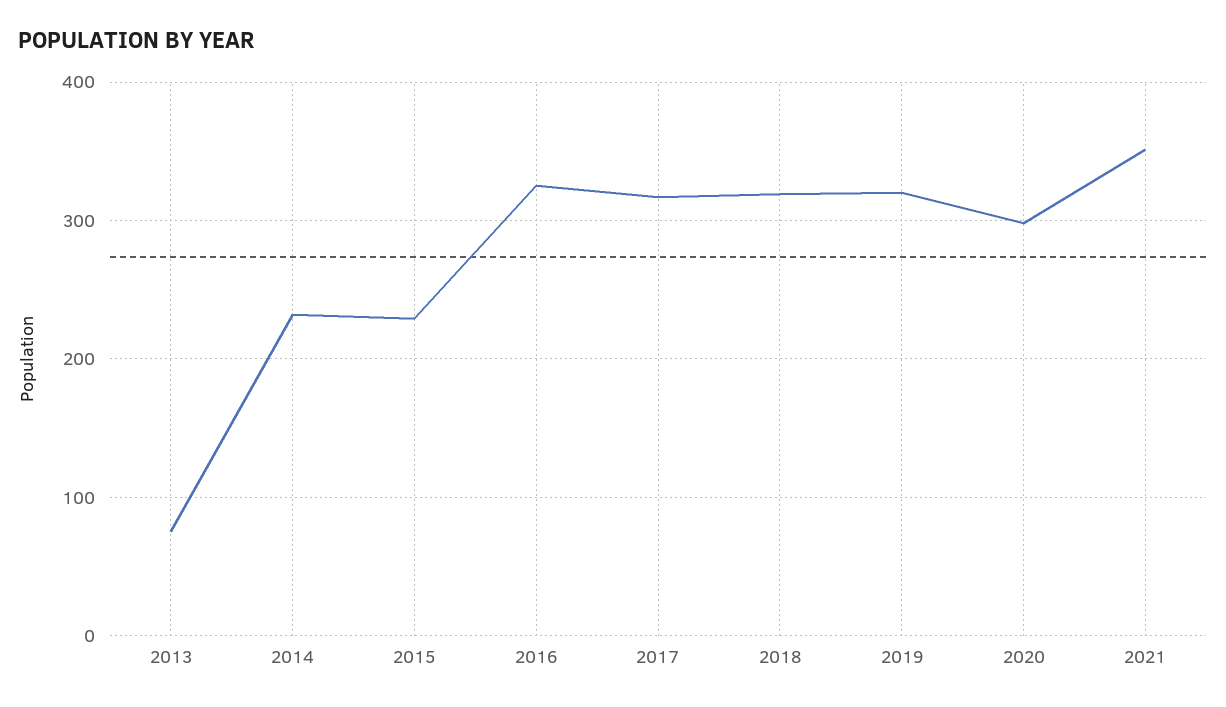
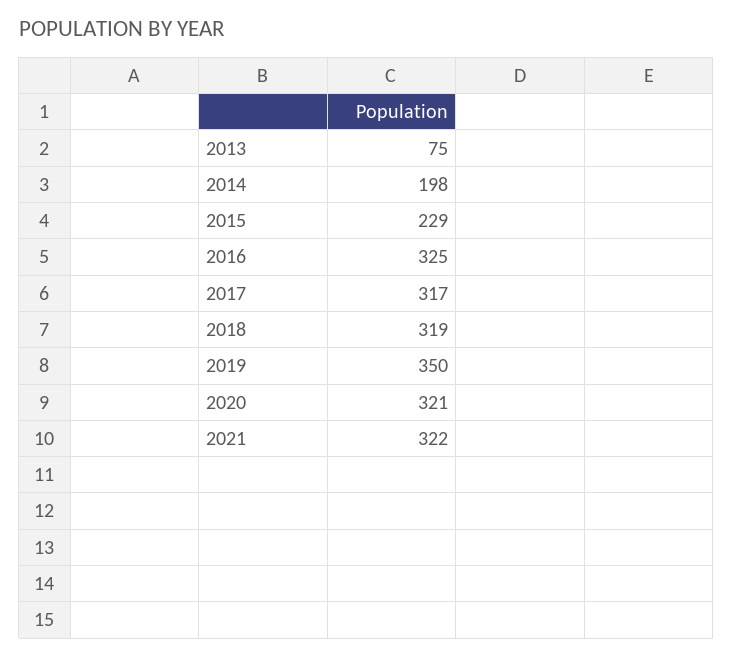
  {
    "2013": 75,
-   "2014": 230,
+   "2014": 198,
    "2015": 229,
    "2016": 325,
    "2017": 317,
    "2018": 319,
-   "2019": 320,
+   "2019": 350,
-   "2020": 300,
+   "2020": 321,
-   "2021": 350
+   "2021": 322
  }

